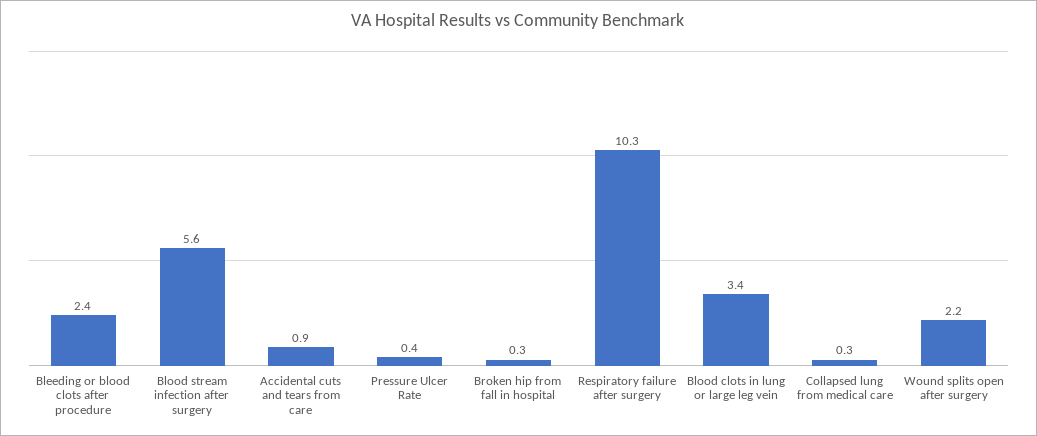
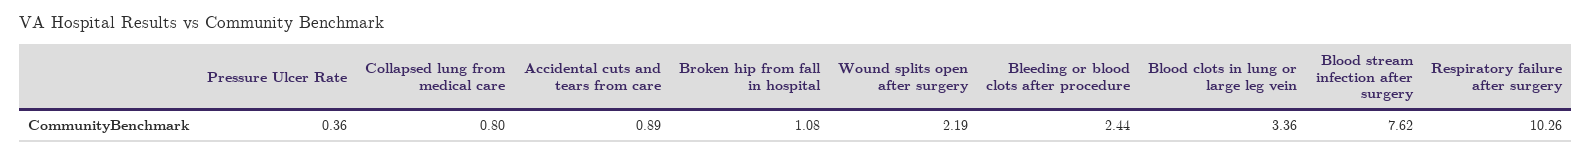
  {
    "Bleeding or blood clots after procedure": 2.44,
-   "Blood stream infection after surgery": 5.6,
+   "Blood stream infection after surgery": 7.62,
    "Accidental cuts and tears from care": 0.89,
    "Pressure Ulcer Rate": 0.36,
-   "Broken hip from fall in hospital": 0.3,
+   "Broken hip from fall in hospital": 1.08,
    "Respiratory failure after surgery": 10.26,
    "Blood clots in lung or large leg vein": 3.36,
-   "Collapsed lung from medical care": 0.3,
+   "Collapsed lung from medical care": 0.8,
    "Wound splits open after surgery": 2.19
  }

